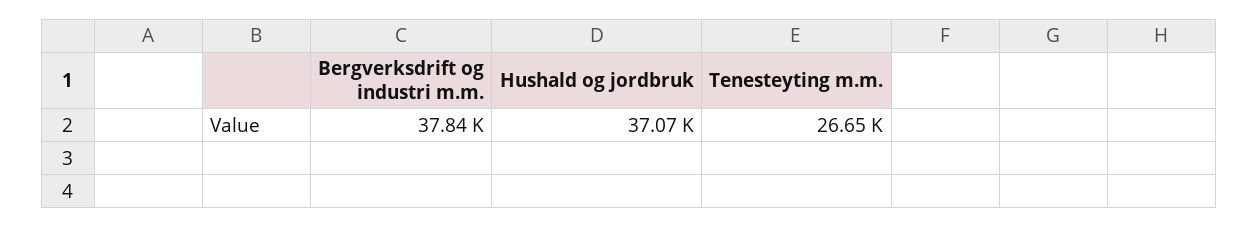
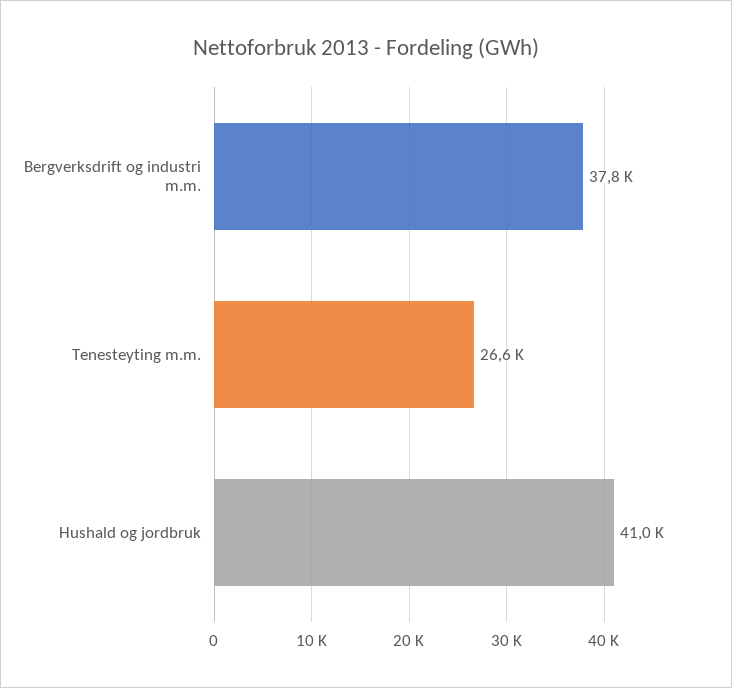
  {
    "Bergverksdrift og industri m.m.": 37840,
-   "Hushald og jordbruk": 37070,
+   "Hushald og jordbruk": 41000,
    "Tenesteyting m.m.": 26650
  }

